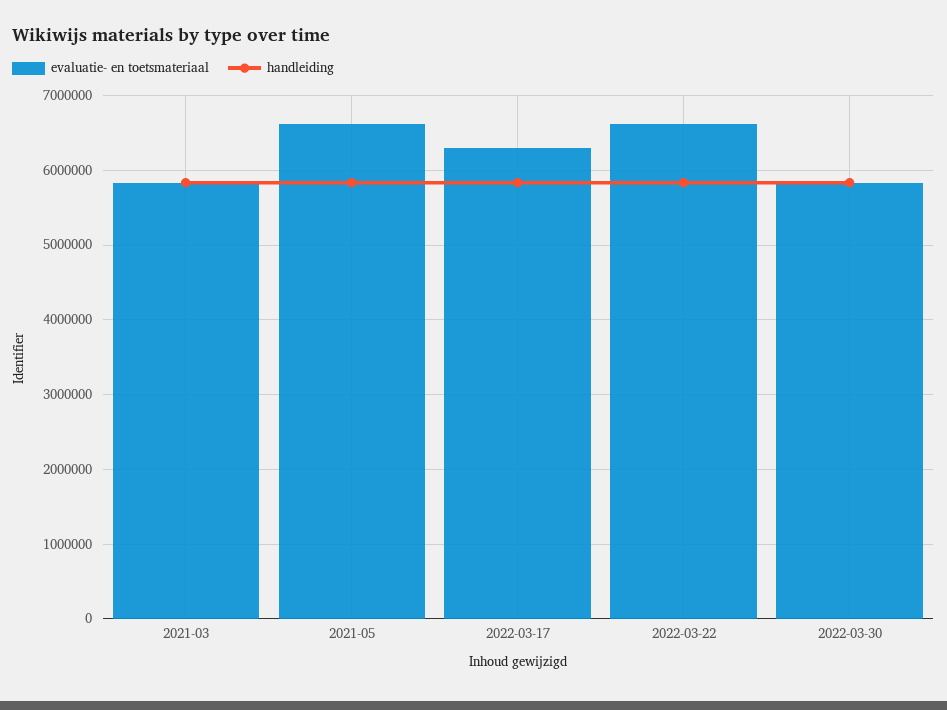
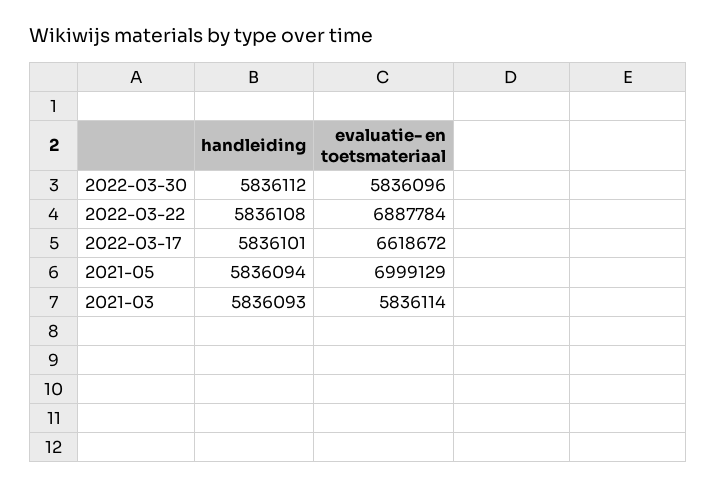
  {
    "evaluatie- en toetsmateriaal": {
      "2021-03": 5836114,
-     "2021-05": 6600000,
+     "2021-05": 6999129,
-     "2022-03-17": 6300000,
+     "2022-03-17": 6618672,
-     "2022-03-22": 6600000,
+     "2022-03-22": 6887784,
      "2022-03-30": 5836096
    },
    "handleiding": {
      "2021-03": 5836093,
      "2021-05": 5836094,
      "2022-03-17": 5836101,
      "2022-03-22": 5836108,
      "2022-03-30": 5836112
    }
  }

